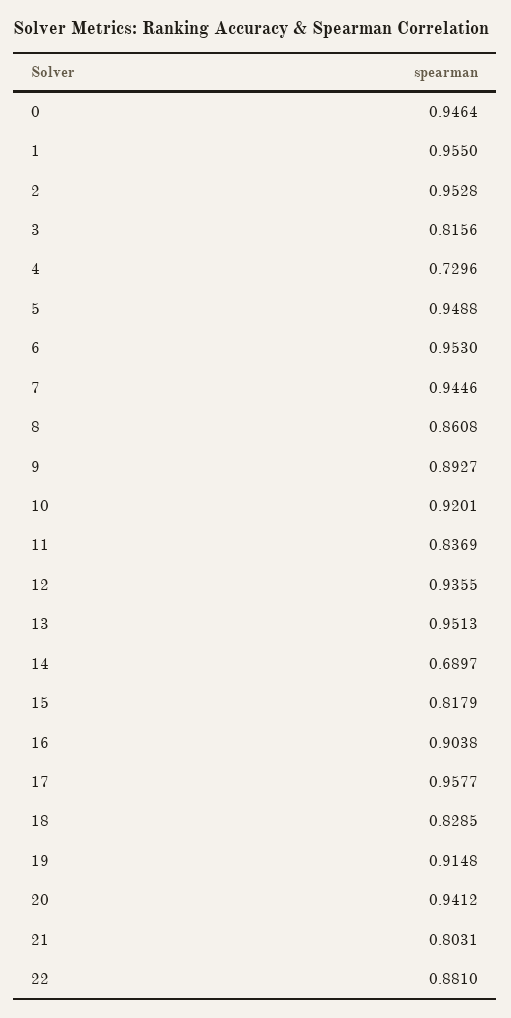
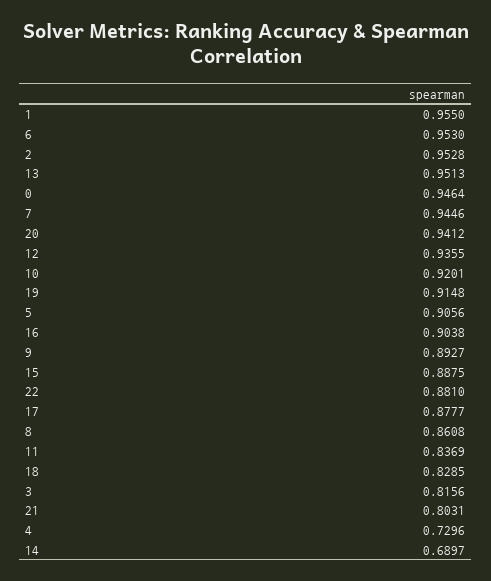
  {
    "0": 0.9464,
    "1": 0.955,
    "2": 0.9528,
    "3": 0.8156,
    "4": 0.7296,
-   "5": 0.9488,
+   "5": 0.9056,
    "6": 0.953,
    "7": 0.9446,
    "8": 0.8608,
    "9": 0.8927,
    "10": 0.9201,
    "11": 0.8369,
    "12": 0.9355,
    "13": 0.9513,
    "14": 0.6897,
-   "15": 0.8179,
+   "15": 0.8875,
    "16": 0.9038,
-   "17": 0.9577,
+   "17": 0.8777,
    "18": 0.8285,
    "19": 0.9148,
    "20": 0.9412,
    "21": 0.8031,
    "22": 0.881
  }

